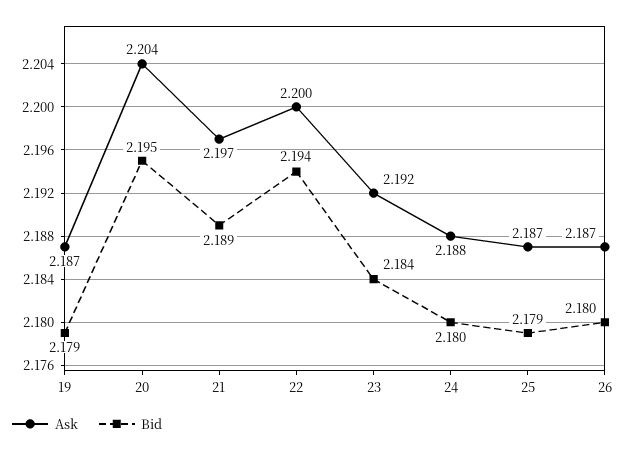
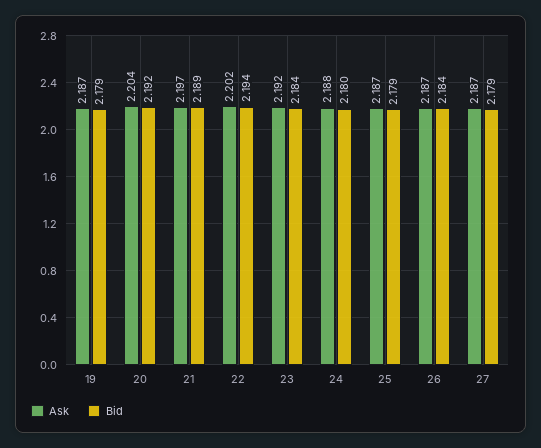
  {
    "Ask": {
      "19": 2.187,
      "20": 2.204,
      "21": 2.197,
-     "22": 2.2,
+     "22": 2.202,
      "23": 2.192,
      "24": 2.188,
      "25": 2.187,
-     "26": 2.187
+     "26": 2.187,
+     "27": 2.187
    },
    "Bid": {
      "19": 2.179,
-     "20": 2.195,
+     "20": 2.192,
      "21": 2.189,
      "22": 2.194,
      "23": 2.184,
      "24": 2.18,
      "25": 2.179,
-     "26": 2.18
+     "26": 2.184,
+     "27": 2.179
    }
  }

